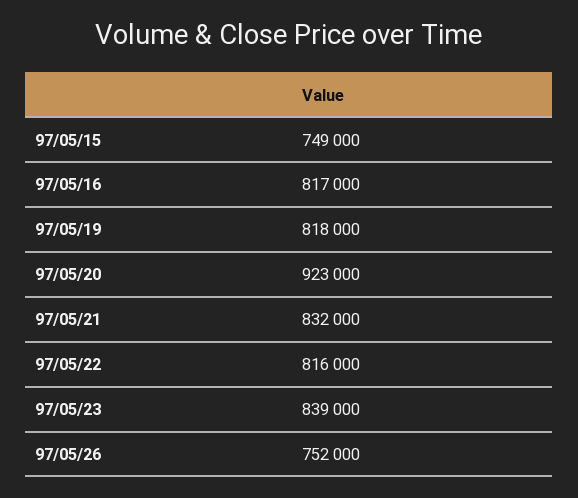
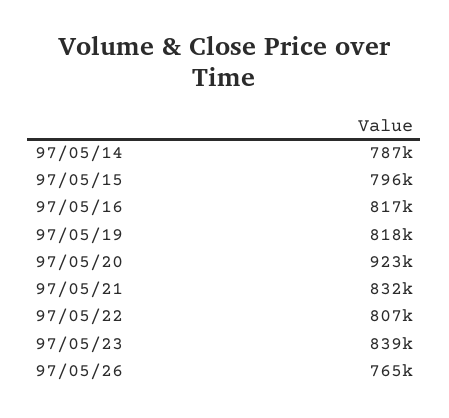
  {
-   "97/05/15": 749000,
+   "97/05/15": 796000,
    "97/05/16": 817000,
    "97/05/19": 818000,
    "97/05/20": 923000,
    "97/05/21": 832000,
-   "97/05/22": 816000,
+   "97/05/22": 807000,
    "97/05/23": 839000,
-   "97/05/26": 752000
+   "97/05/26": 765000,
+   "97/05/14": 787000
  }

